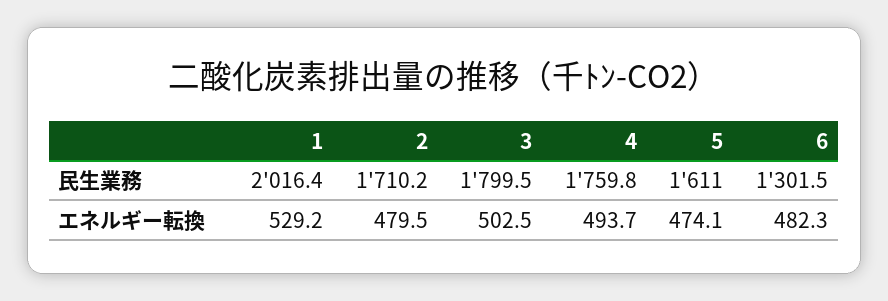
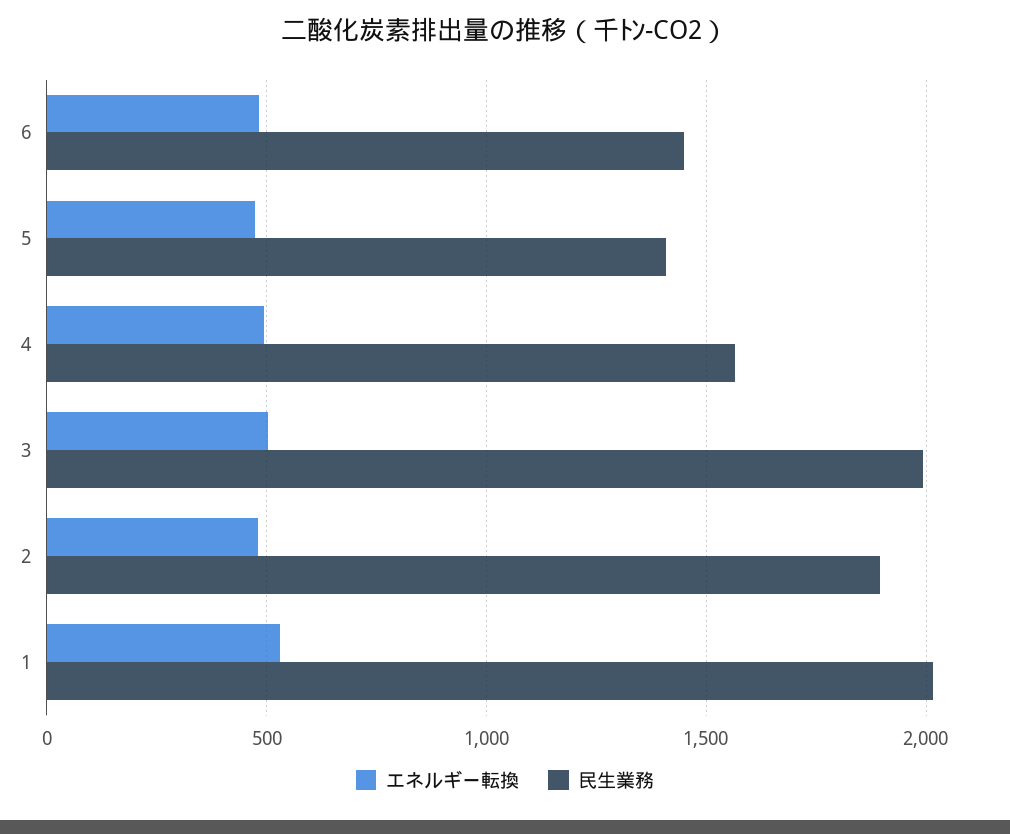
  {
    "民生業務": {
      "1": 2016.4,
-     "2": 1710.2,
+     "2": 1900,
-     "3": 1799.5,
+     "3": 2000,
-     "4": 1759.8,
+     "4": 1550,
-     "5": 1611,
+     "5": 1400,
-     "6": 1301.5
+     "6": 1450
    },
    "エネルギー転換": {
      "1": 529.2,
      "2": 479.5,
      "3": 502.5,
      "4": 493.7,
      "5": 474.1,
      "6": 482.3
    }
  }

